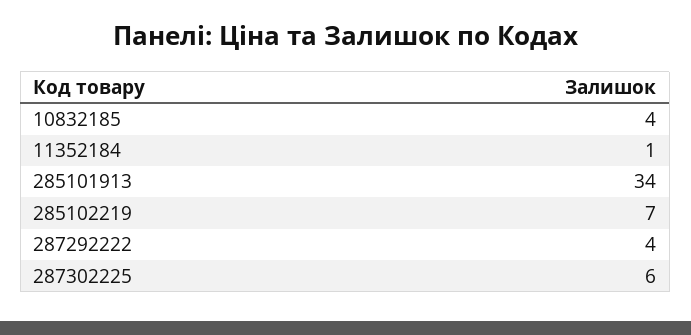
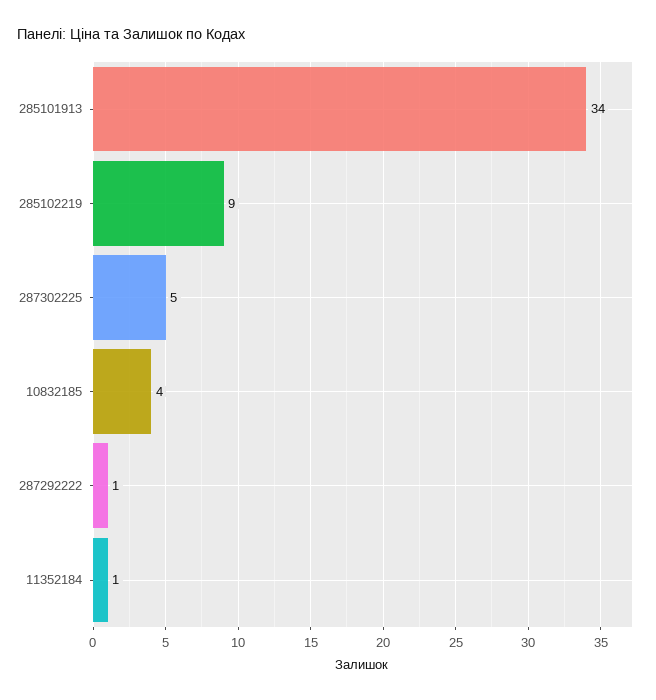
  {
    "10832185": 4,
    "11352184": 1,
    "285101913": 34,
-   "285102219": 7,
+   "285102219": 9,
-   "287292222": 4,
+   "287292222": 1,
-   "287302225": 6
+   "287302225": 5
  }

